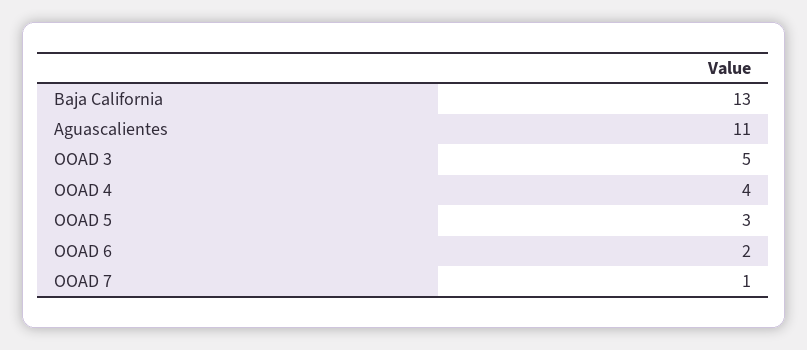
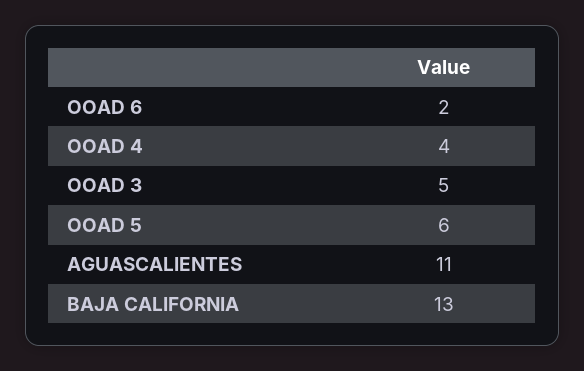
  {
    "Baja California": 13,
    "Aguascalientes": 11,
    "OOAD 3": 5,
    "OOAD 4": 4,
-   "OOAD 5": 3,
+   "OOAD 5": 6,
-   "OOAD 6": 2,
+   "OOAD 6": 2
-   "OOAD 7": 1
  }

